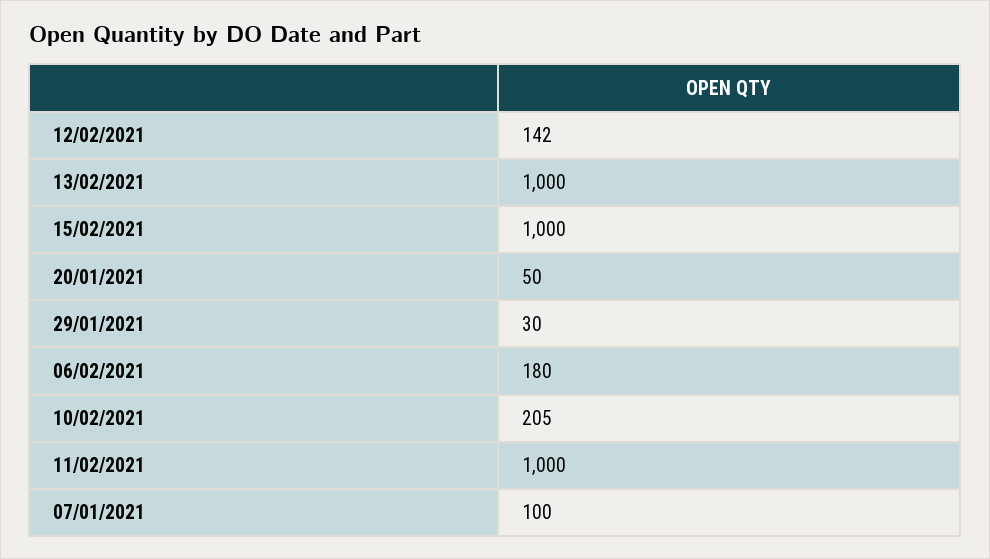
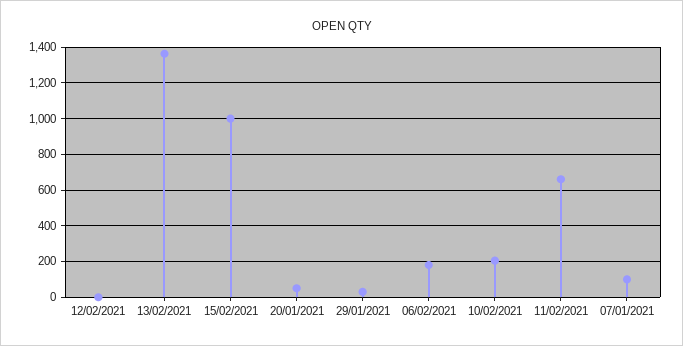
  {
-   "12/02/2021": 142,
+   "12/02/2021": 0,
-   "13/02/2021": 1000,
+   "13/02/2021": 1350,
    "15/02/2021": 1000,
    "20/01/2021": 50,
    "29/01/2021": 30,
    "06/02/2021": 180,
    "10/02/2021": 205,
-   "11/02/2021": 1000,
+   "11/02/2021": 650,
    "07/01/2021": 100
  }

